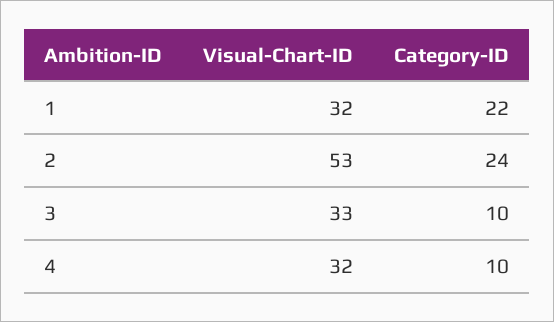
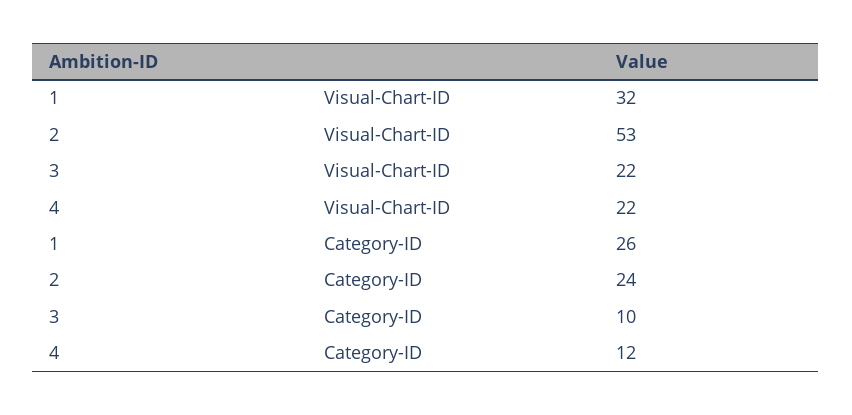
  {
    "Visual-Chart-ID": {
      "1": 32,
      "2": 53,
-     "3": 33,
+     "3": 22,
-     "4": 32
+     "4": 22
    },
    "Category-ID": {
-     "1": 22,
+     "1": 26,
      "2": 24,
      "3": 10,
-     "4": 10
+     "4": 12
    }
  }

